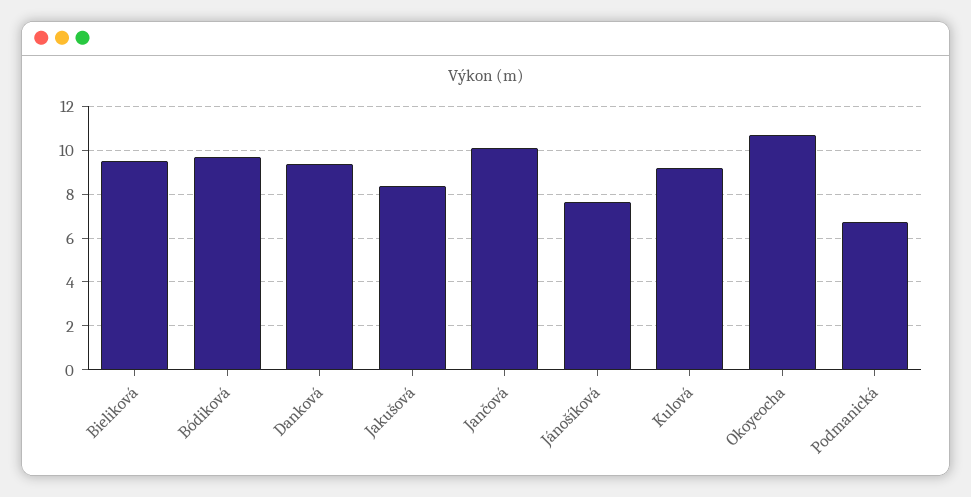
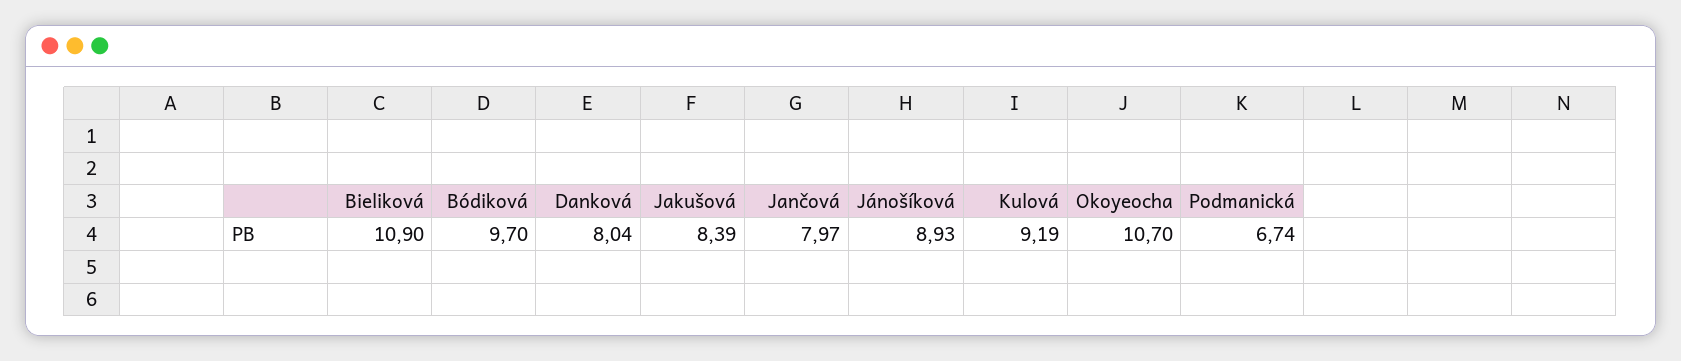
  {
-   "Bieliková": 9.5,
+   "Bieliková": 10.9,
    "Bódiková": 9.7,
-   "Danková": 9.5,
+   "Danková": 8.04,
    "Jakušová": 8.39,
-   "Jančová": 10,
+   "Jančová": 7.97,
-   "Jánošíková": 7.5,
+   "Jánošíková": 8.93,
    "Kulová": 9.19,
    "Okoyeocha": 10.7,
    "Podmanická": 6.74
  }

